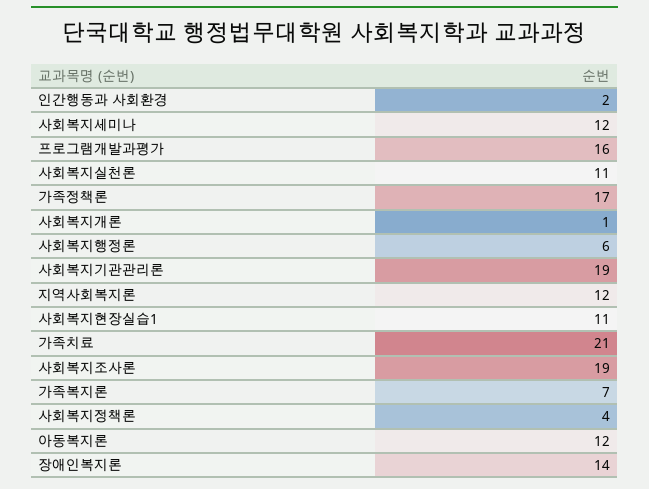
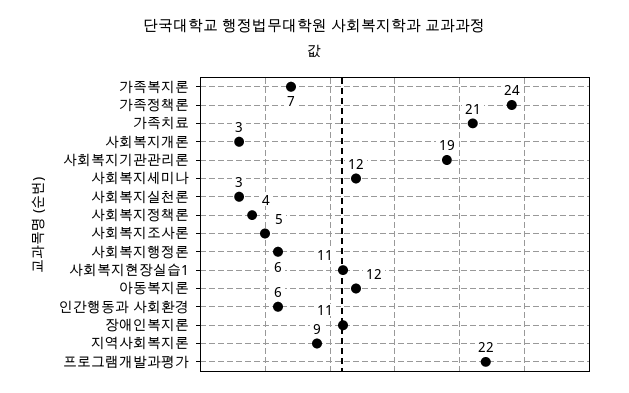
  {
-   "인간행동과 사회환경": 2,
+   "인간행동과 사회환경": 6,
    "사회복지세미나": 12,
-   "프로그램개발과평가": 16,
+   "프로그램개발과평가": 22,
-   "사회복지실천론": 11,
+   "사회복지실천론": 3,
-   "가족정책론": 17,
+   "가족정책론": 24,
-   "사회복지개론": 1,
+   "사회복지개론": 3,
    "사회복지행정론": 6,
    "사회복지기관관리론": 19,
-   "지역사회복지론": 12,
+   "지역사회복지론": 9,
    "사회복지현장실습1": 11,
    "가족치료": 21,
-   "사회복지조사론": 19,
+   "사회복지조사론": 5,
    "가족복지론": 7,
    "사회복지정책론": 4,
    "아동복지론": 12,
-   "장애인복지론": 14
+   "장애인복지론": 11
  }

